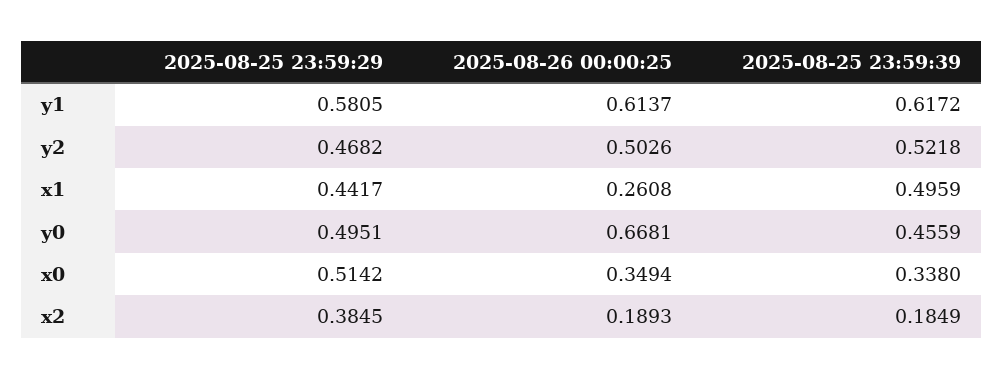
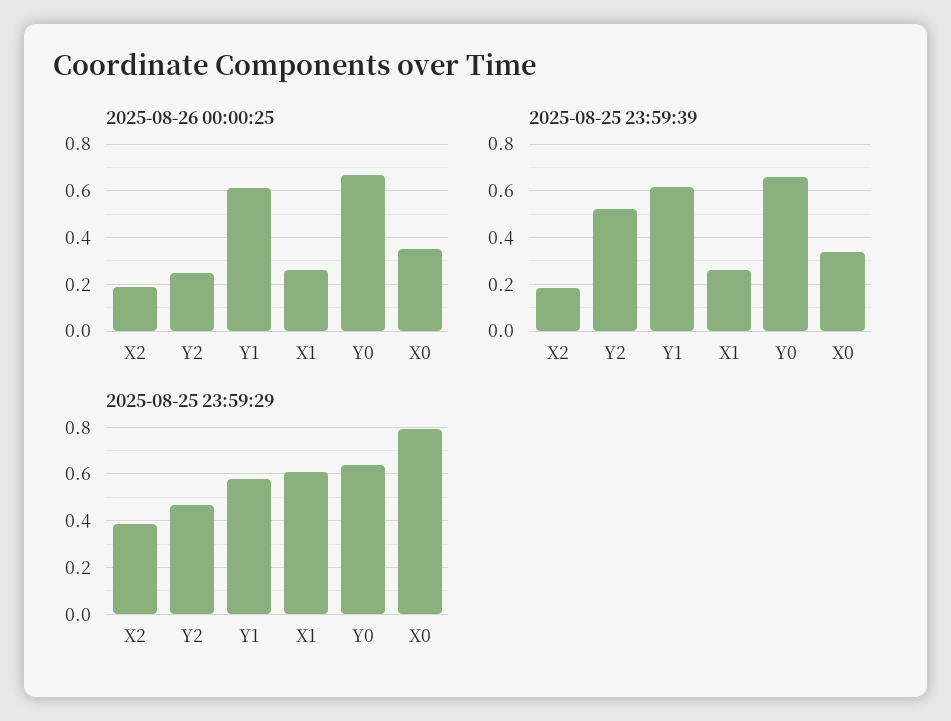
  {
    "2025-08-25 23:59:29": {
      "y1": 0.5805,
      "y2": 0.4682,
-     "x1": 0.4417,
+     "x1": 0.6,
-     "y0": 0.4951,
+     "y0": 0.65,
-     "x0": 0.5142,
+     "x0": 0.8,
      "x2": 0.3845
    },
    "2025-08-26 00:00:25": {
      "y1": 0.6137,
-     "y2": 0.5026,
+     "y2": 0.25,
      "x1": 0.2608,
      "y0": 0.6681,
      "x0": 0.3494,
      "x2": 0.1893
    },
    "2025-08-25 23:59:39": {
      "y1": 0.6172,
      "y2": 0.5218,
-     "x1": 0.4959,
+     "x1": 0.25,
-     "y0": 0.4559,
+     "y0": 0.65,
      "x0": 0.338,
      "x2": 0.1849
    }
  }

